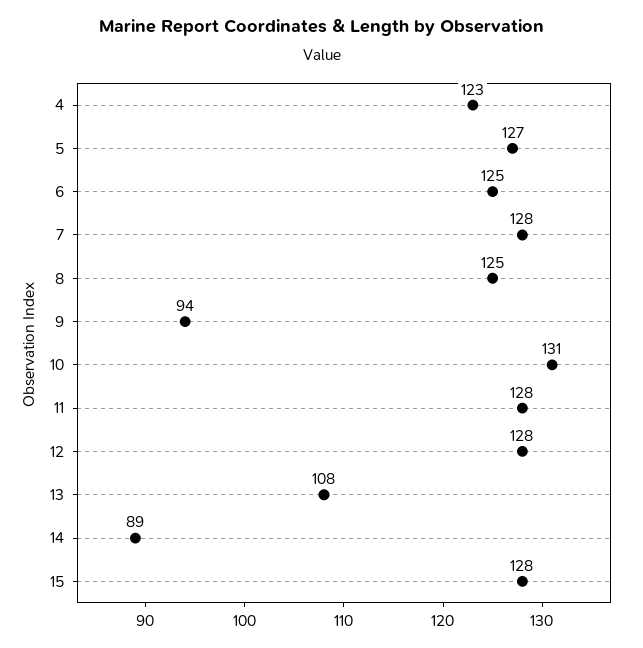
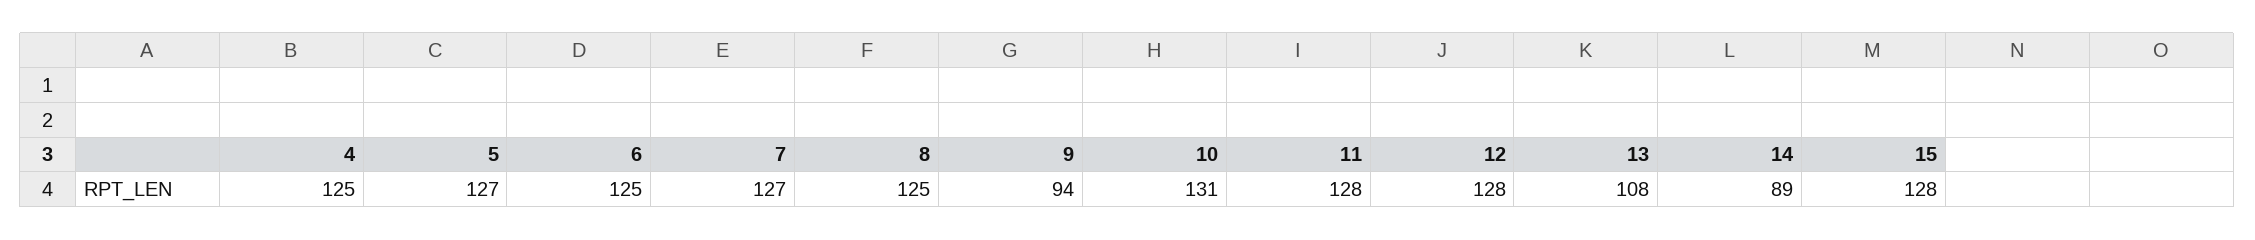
  {
-   "4": 123,
+   "4": 125,
    "5": 127,
    "6": 125,
-   "7": 128,
+   "7": 127,
    "8": 125,
    "9": 94,
    "10": 131,
    "11": 128,
    "12": 128,
    "13": 108,
    "14": 89,
    "15": 128
  }

